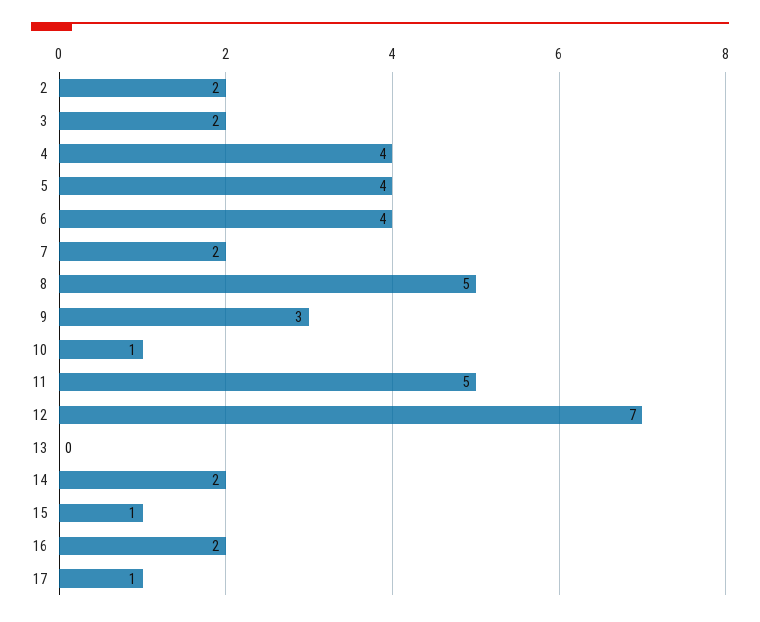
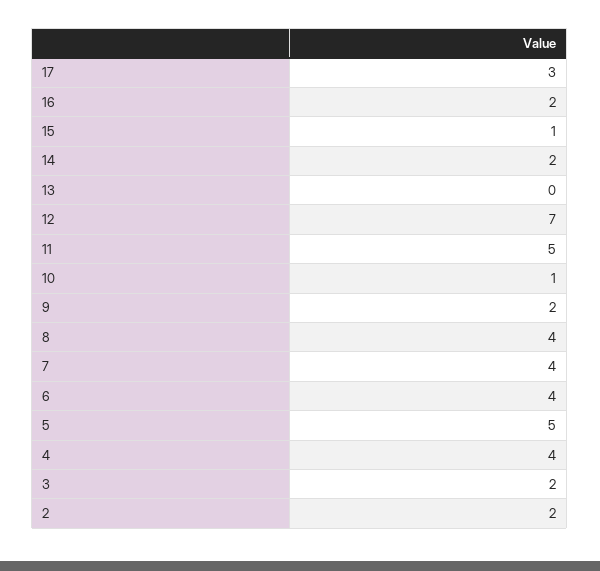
  {
    "2": 2,
    "3": 2,
    "4": 4,
-   "5": 4,
+   "5": 5,
    "6": 4,
-   "7": 2,
+   "7": 4,
-   "8": 5,
+   "8": 4,
-   "9": 3,
+   "9": 2,
    "10": 1,
    "11": 5,
    "12": 7,
    "13": 0,
    "14": 2,
    "15": 1,
    "16": 2,
-   "17": 1
+   "17": 3
  }

